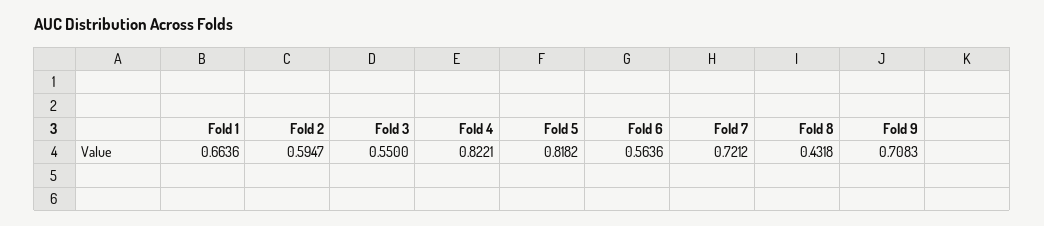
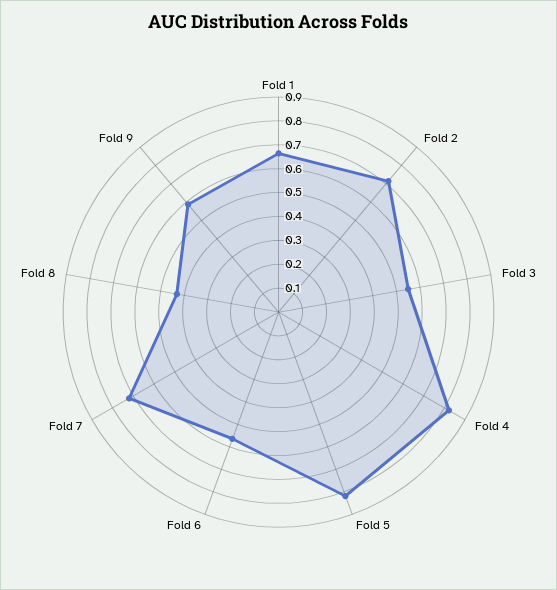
  {
    "Fold 1": 0.6636,
-   "Fold 2": 0.5947,
+   "Fold 2": 0.7,
    "Fold 3": 0.55,
    "Fold 4": 0.8221,
    "Fold 5": 0.8182,
    "Fold 6": 0.5636,
    "Fold 7": 0.7212,
    "Fold 8": 0.4318,
-   "Fold 9": 0.7083
+   "Fold 9": 0.6
  }

